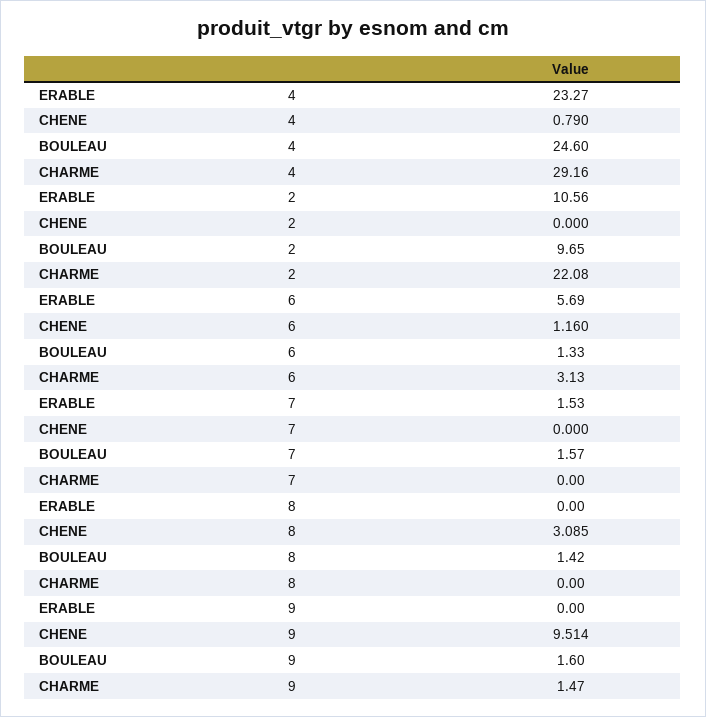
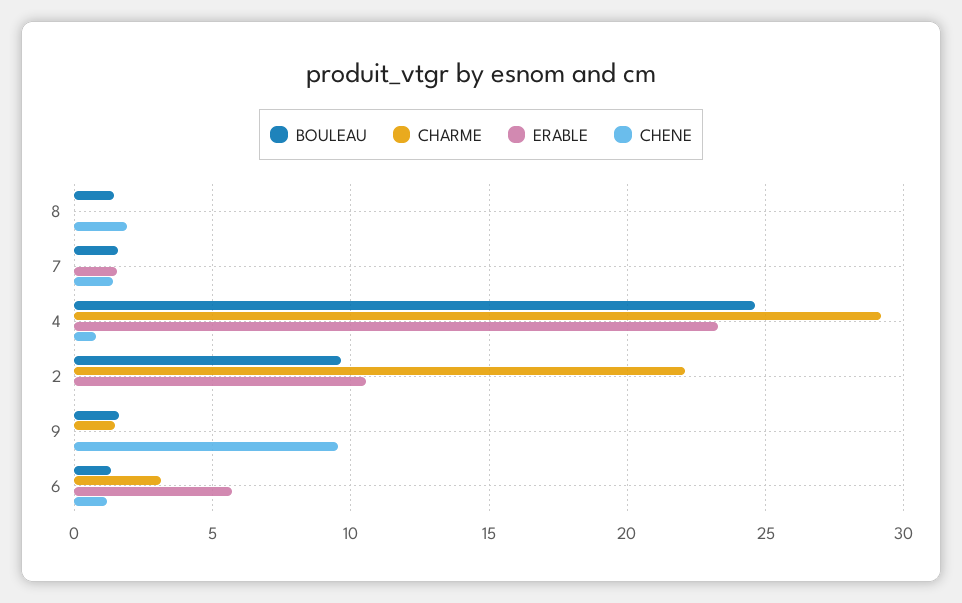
  {
    "ERABLE": {
      "4": 23.27,
      "2": 10.56,
      "6": 5.69,
      "7": 1.53,
      "8": 0,
      "9": 0
    },
    "CHENE": {
      "4": 0.79,
      "2": 0,
      "6": 1.16,
-     "7": 0,
+     "7": 1.5,
-     "8": 3.085,
+     "8": 2,
      "9": 9.514
    },
    "BOULEAU": {
      "4": 24.6,
      "2": 9.65,
      "6": 1.33,
      "7": 1.57,
      "8": 1.42,
      "9": 1.6
    },
    "CHARME": {
      "4": 29.16,
      "2": 22.08,
      "6": 3.13,
      "7": 0,
      "8": 0,
      "9": 1.47
    }
  }

